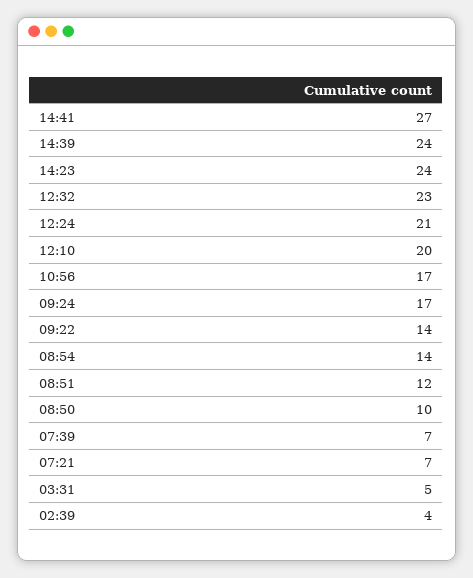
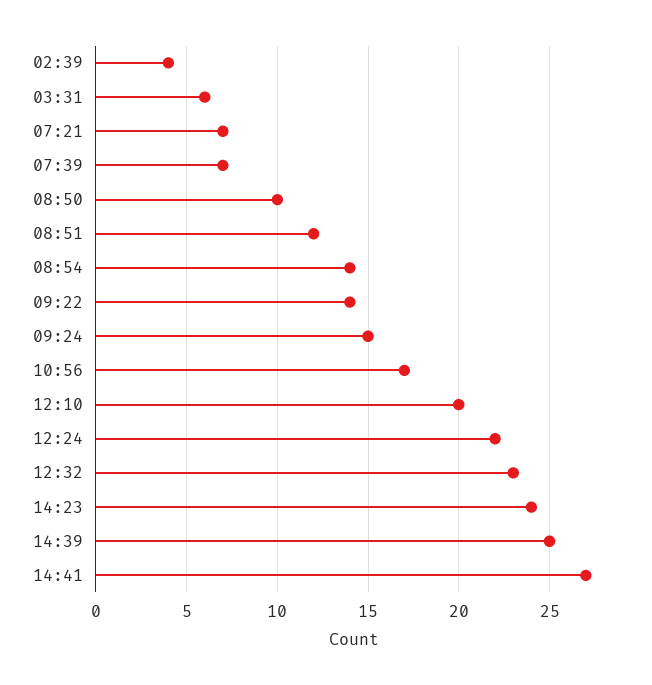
  {
    "14:41": 27,
-   "14:39": 24,
+   "14:39": 25,
    "14:23": 24,
    "12:32": 23,
-   "12:24": 21,
+   "12:24": 22,
    "12:10": 20,
    "10:56": 17,
-   "09:24": 17,
+   "09:24": 15,
    "09:22": 14,
    "08:54": 14,
    "08:51": 12,
    "08:50": 10,
    "07:39": 7,
    "07:21": 7,
-   "03:31": 5,
+   "03:31": 6,
    "02:39": 4
  }

